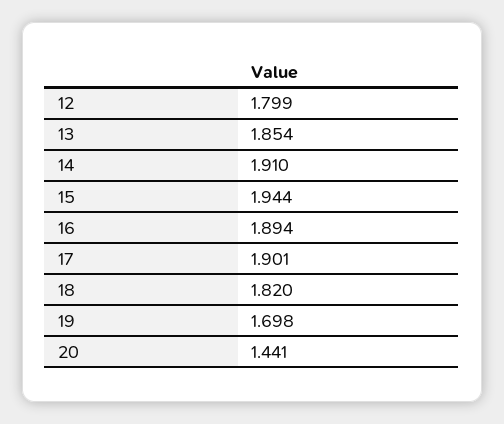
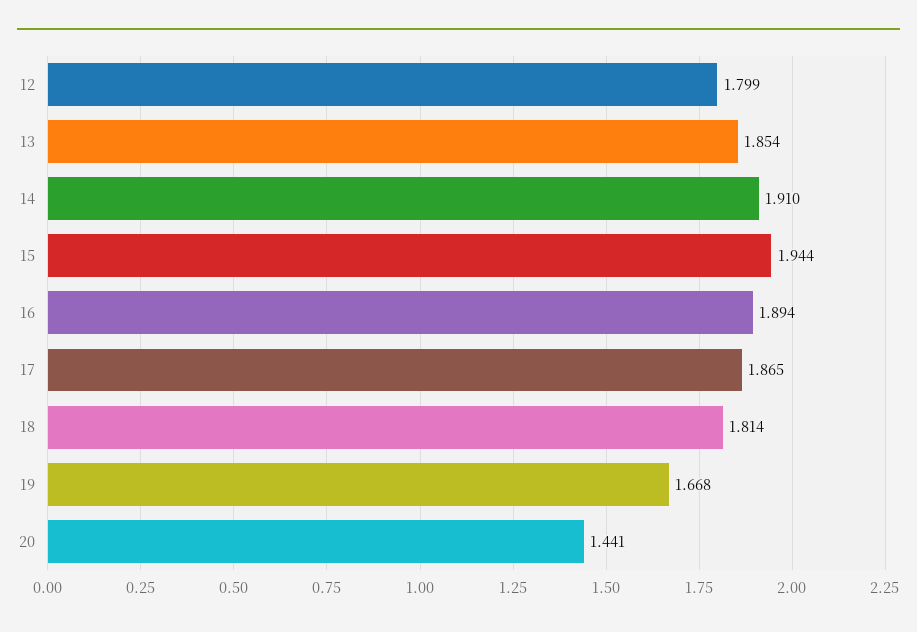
  {
    "12": 1.799,
    "13": 1.854,
    "14": 1.91,
    "15": 1.944,
    "16": 1.894,
-   "17": 1.901,
+   "17": 1.865,
-   "18": 1.82,
+   "18": 1.814,
-   "19": 1.698,
+   "19": 1.668,
    "20": 1.441
  }

